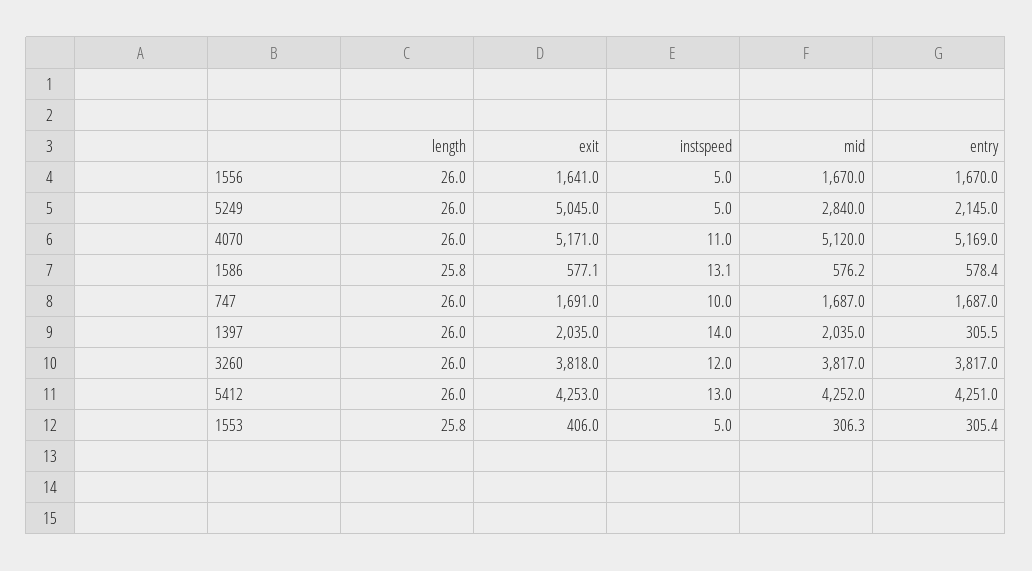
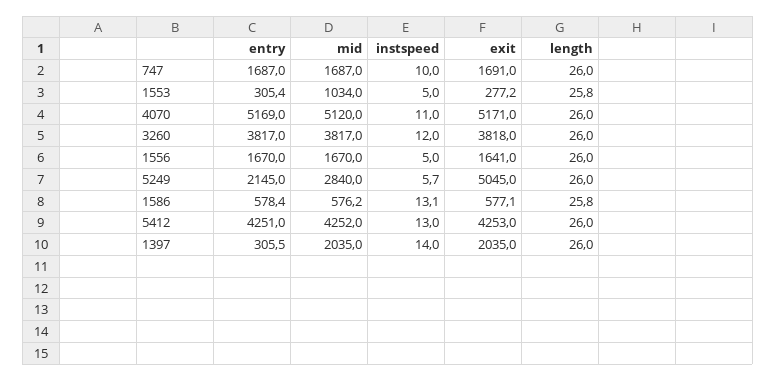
  {
    "length": {
      "1556": 26,
      "5249": 26,
      "4070": 26,
      "1586": 25.8,
      "747": 26,
      "1397": 26,
      "3260": 26,
      "5412": 26,
      "1553": 25.8
    },
    "exit": {
      "1556": 1641,
      "5249": 5045,
      "4070": 5171,
      "1586": 577.1,
      "747": 1691,
      "1397": 2035,
      "3260": 3818,
      "5412": 4253,
-     "1553": 406
+     "1553": 277.2
    },
    "instspeed": {
      "1556": 5,
-     "5249": 5,
+     "5249": 5.7,
      "4070": 11,
      "1586": 13.1,
      "747": 10,
      "1397": 14,
      "3260": 12,
      "5412": 13,
      "1553": 5
    },
    "mid": {
      "1556": 1670,
      "5249": 2840,
      "4070": 5120,
      "1586": 576.2,
      "747": 1687,
      "1397": 2035,
      "3260": 3817,
      "5412": 4252,
-     "1553": 306.3
+     "1553": 1034
    },
    "entry": {
      "1556": 1670,
      "5249": 2145,
      "4070": 5169,
      "1586": 578.4,
      "747": 1687,
      "1397": 305.5,
      "3260": 3817,
      "5412": 4251,
      "1553": 305.4
    }
  }

